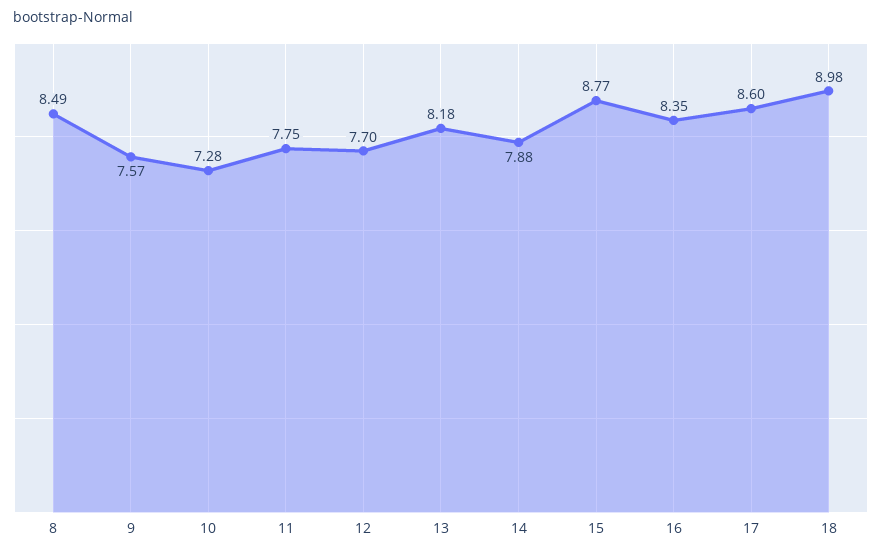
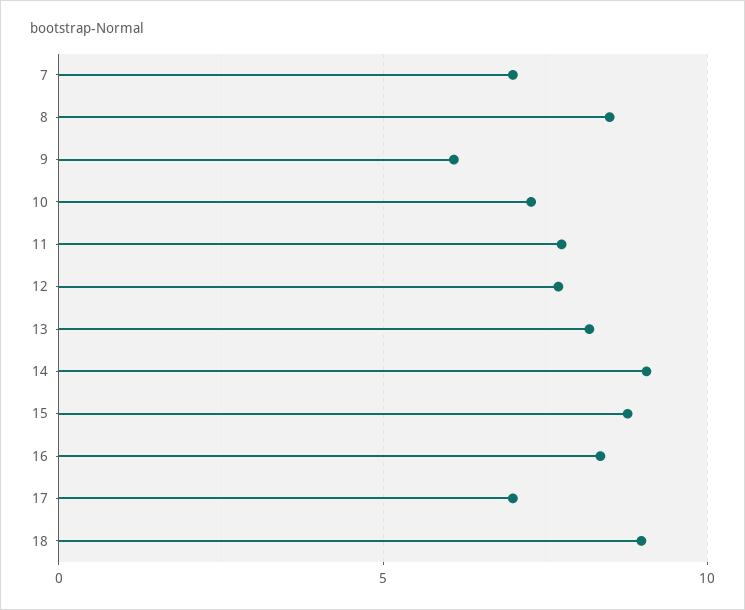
  {
    "8": 8.49,
-   "9": 7.57,
+   "9": 6,
    "10": 7.28,
    "11": 7.75,
    "12": 7.7,
    "13": 8.18,
-   "14": 7.88,
+   "14": 9,
    "15": 8.77,
    "16": 8.35,
-   "17": 8.6,
+   "17": 7,
-   "18": 8.98
+   "18": 8.98,
+   "7": 7
  }

